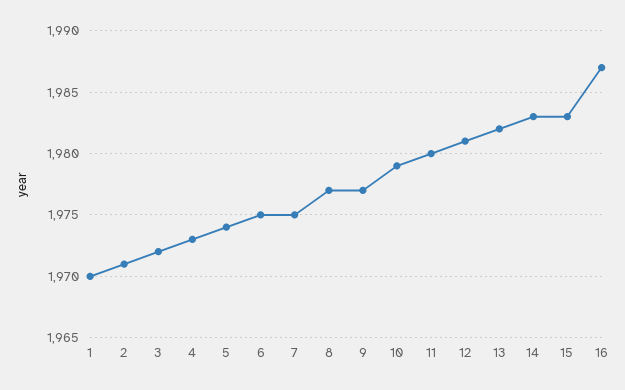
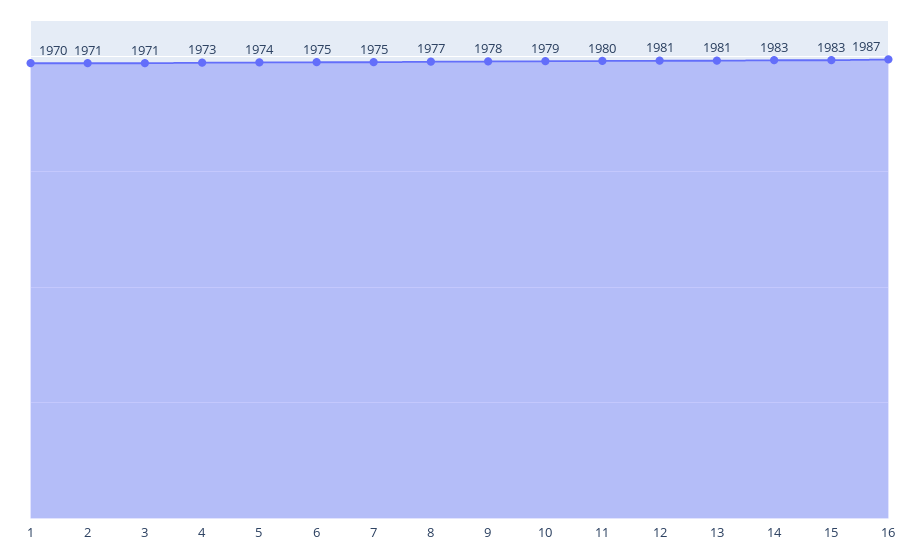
  {
    "1": 1970,
    "2": 1971,
-   "3": 1972,
+   "3": 1971,
    "4": 1973,
    "5": 1974,
    "6": 1975,
    "7": 1975,
    "8": 1977,
-   "9": 1977,
+   "9": 1978,
    "10": 1979,
    "11": 1980,
    "12": 1981,
-   "13": 1982,
+   "13": 1981,
    "14": 1983,
    "15": 1983,
    "16": 1987
  }

